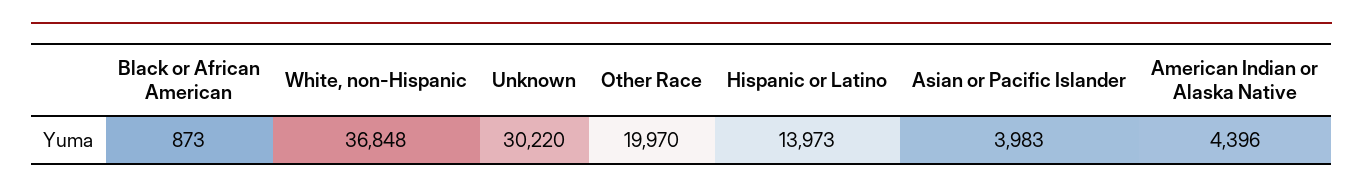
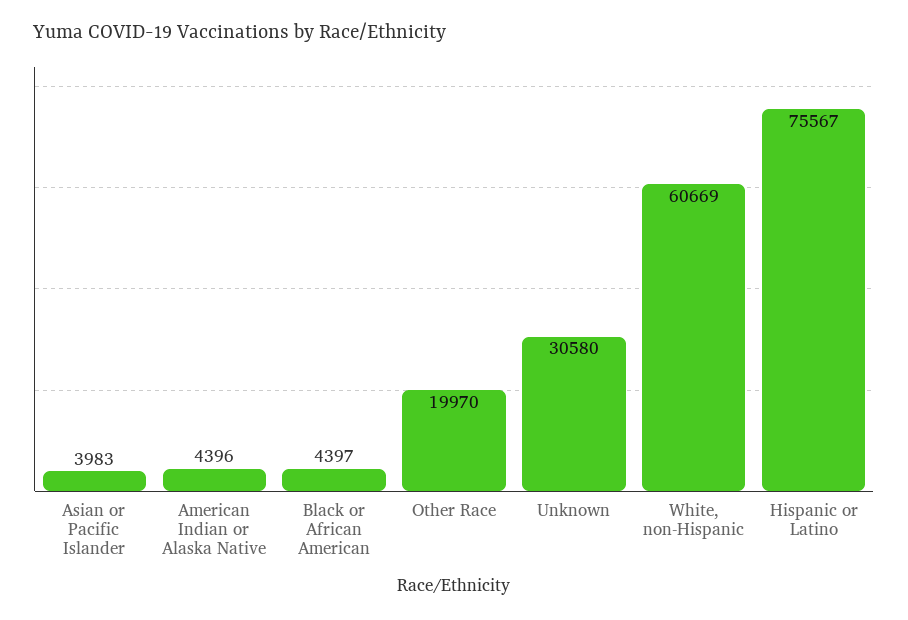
  {
-   "Black or African American": 873,
+   "Black or African American": 4397,
-   "White, non-Hispanic": 36848,
+   "White, non-Hispanic": 60669,
-   "Unknown": 30220,
+   "Unknown": 30580,
    "Other Race": 19970,
-   "Hispanic or Latino": 13973,
+   "Hispanic or Latino": 75567,
    "Asian or Pacific Islander": 3983,
    "American Indian or Alaska Native": 4396
  }

